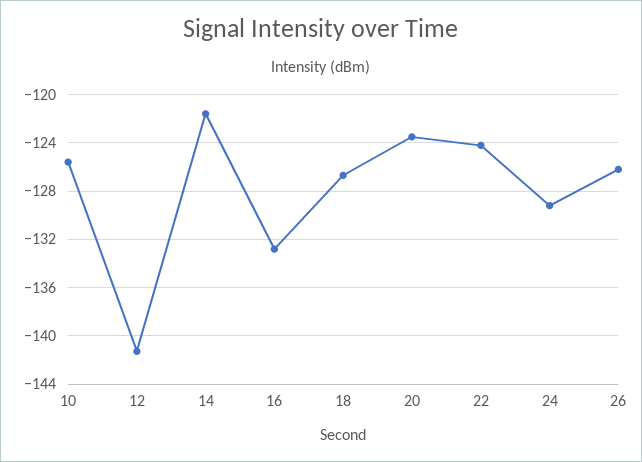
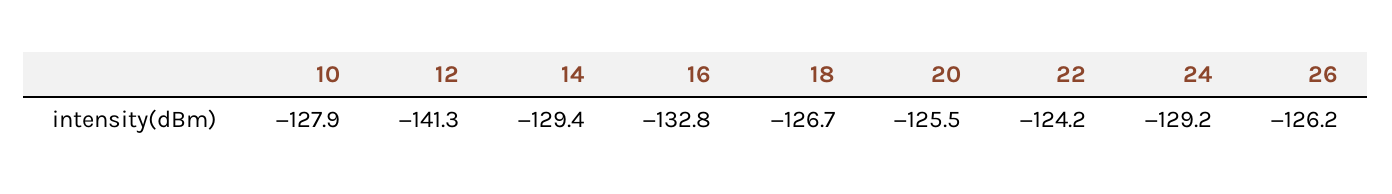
  {
-   "10": -125.5,
+   "10": -127.9,
    "12": -141.3,
-   "14": -121.5,
+   "14": -129.4,
    "16": -132.8,
    "18": -126.7,
-   "20": -123.5,
+   "20": -125.5,
    "22": -124.2,
    "24": -129.2,
    "26": -126.2
  }

